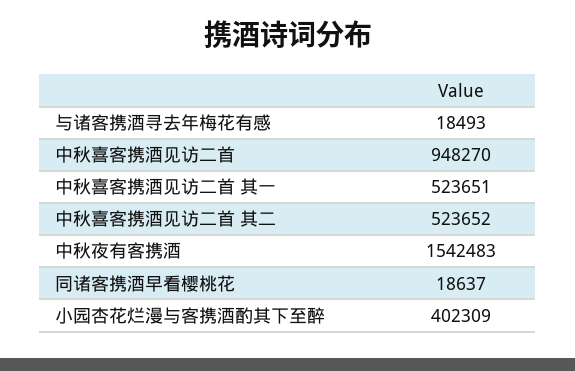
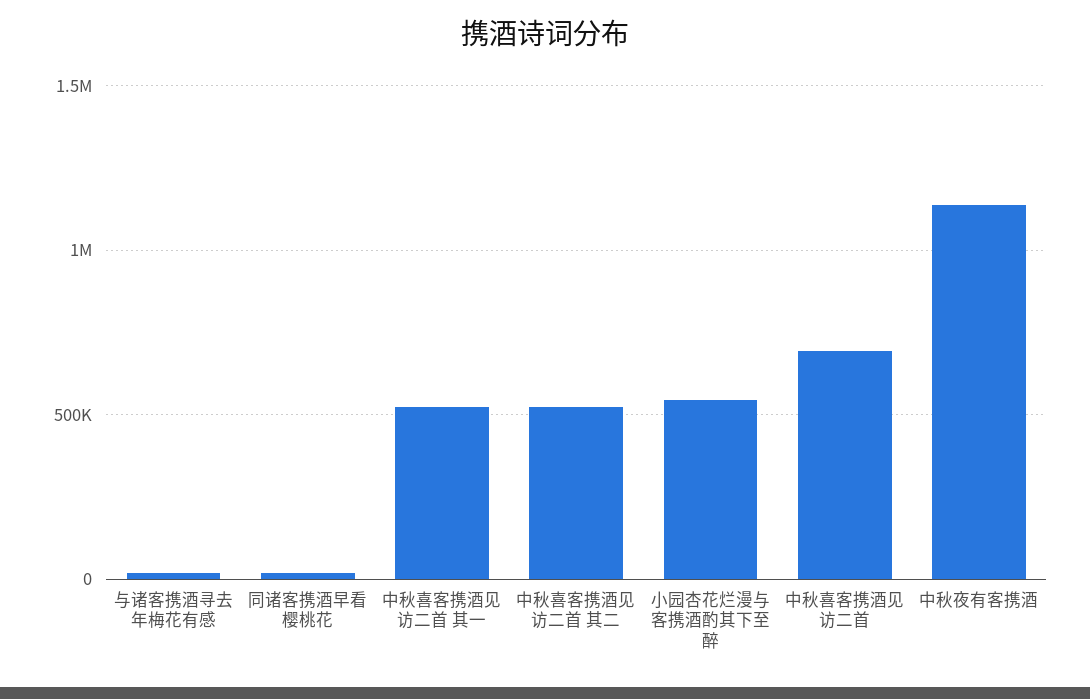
  {
    "与诸客携酒寻去年梅花有感": 18493,
-   "中秋喜客携酒见访二首": 948270,
+   "中秋喜客携酒见访二首": 700000,
    "中秋喜客携酒见访二首 其一": 523651,
    "中秋喜客携酒见访二首 其二": 523652,
-   "中秋夜有客携酒": 1542483,
+   "中秋夜有客携酒": 1150000,
    "同诸客携酒早看樱桃花": 18637,
-   "小园杏花烂漫与客携酒酌其下至醉": 402309
+   "小园杏花烂漫与客携酒酌其下至醉": 550000
  }

